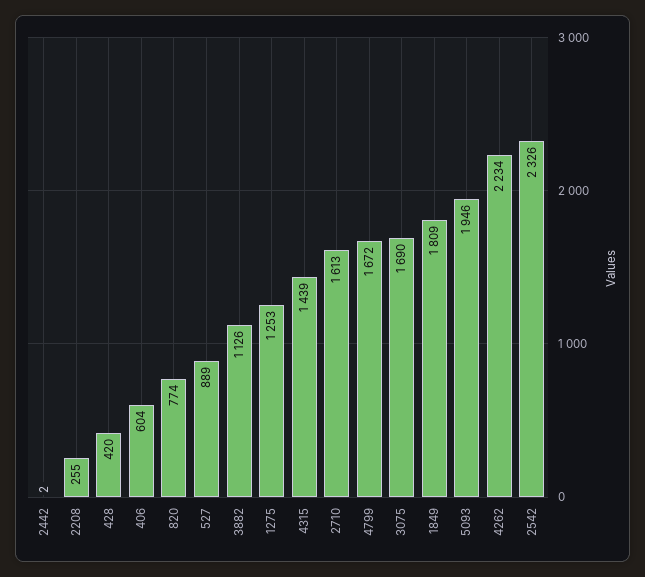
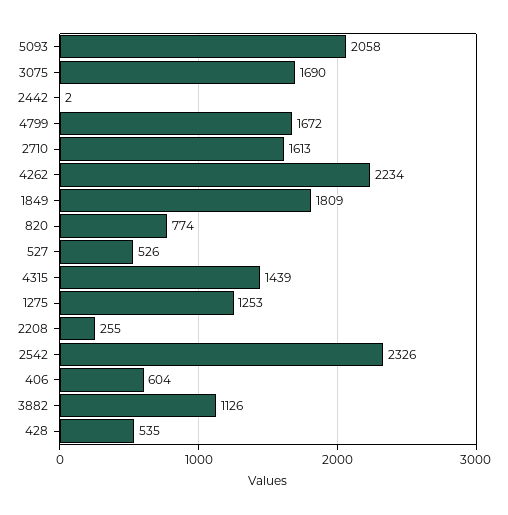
  {
    "2442": 2,
    "2208": 255,
-   "428": 420,
+   "428": 535,
    "406": 604,
    "820": 774,
-   "527": 889,
+   "527": 526,
    "3882": 1126,
    "1275": 1253,
    "4315": 1439,
    "2710": 1613,
    "4799": 1672,
    "3075": 1690,
    "1849": 1809,
-   "5093": 1946,
+   "5093": 2058,
    "4262": 2234,
    "2542": 2326
  }

